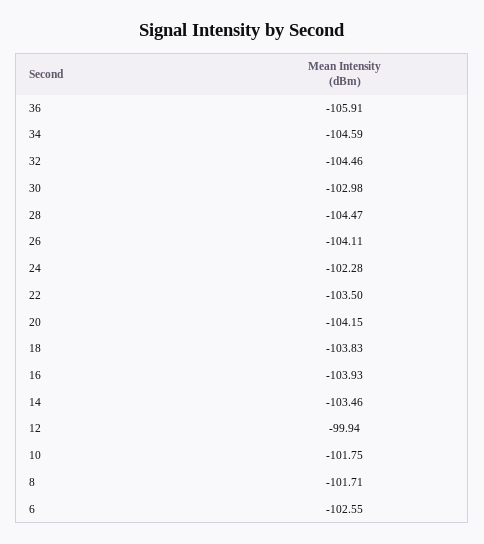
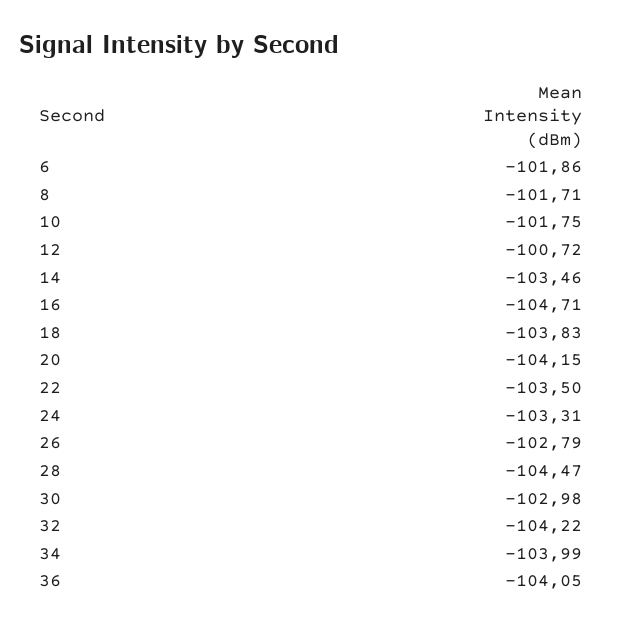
  {
-   "36": -105.91,
+   "36": -104.05,
-   "34": -104.59,
+   "34": -103.99,
-   "32": -104.46,
+   "32": -104.22,
    "30": -102.98,
    "28": -104.47,
-   "26": -104.11,
+   "26": -102.79,
-   "24": -102.28,
+   "24": -103.31,
    "22": -103.5,
    "20": -104.15,
    "18": -103.83,
-   "16": -103.93,
+   "16": -104.71,
    "14": -103.46,
-   "12": -99.94,
+   "12": -100.72,
    "10": -101.75,
    "8": -101.71,
-   "6": -102.55
+   "6": -101.86
  }

